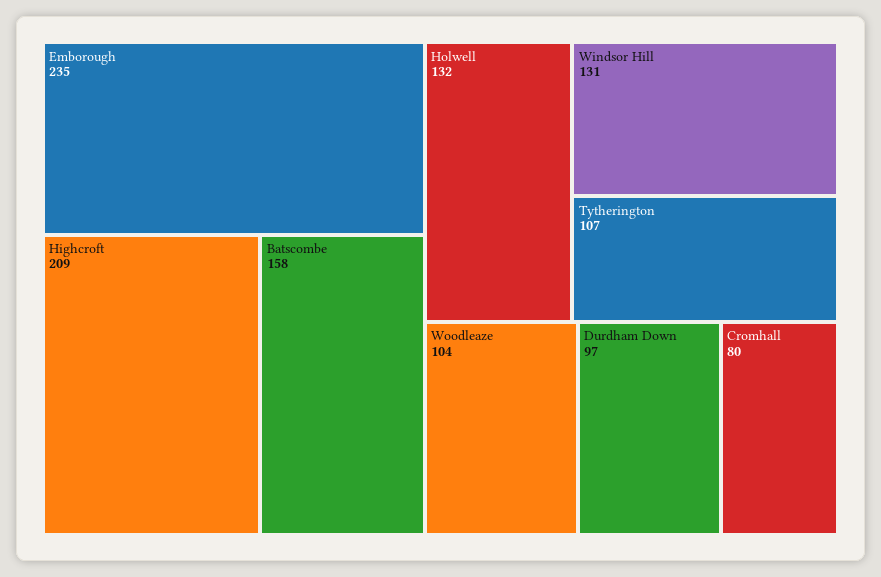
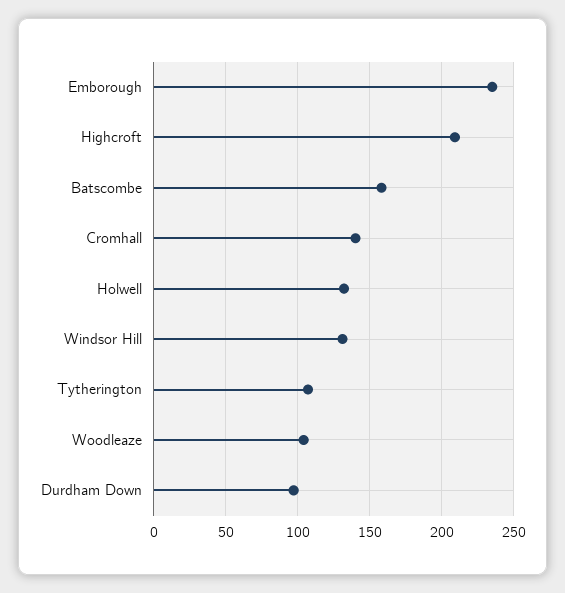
  {
    "Emborough": 235,
    "Highcroft": 209,
    "Batscombe": 158,
    "Holwell": 132,
    "Windsor Hill": 131,
    "Tytherington": 107,
    "Woodleaze": 104,
    "Durdham Down": 97,
-   "Cromhall": 80
+   "Cromhall": 140
  }

